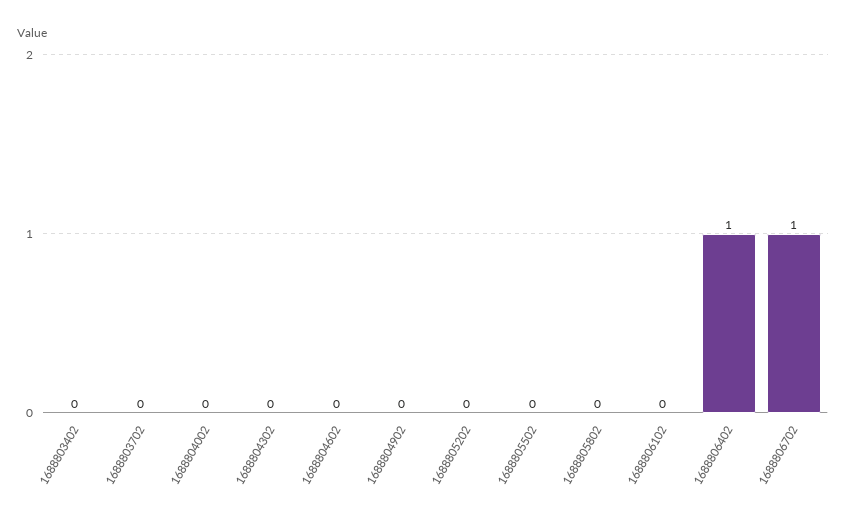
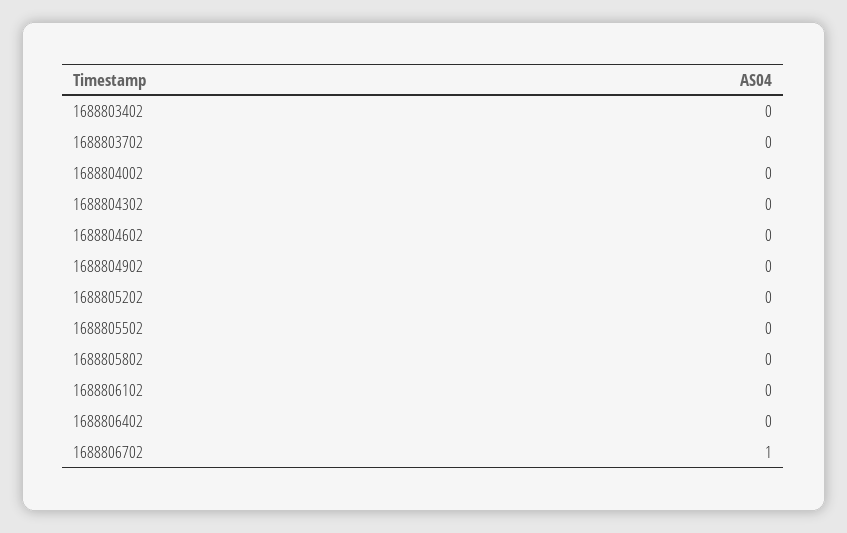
  {
    "1688803402": 0,
    "1688803702": 0,
    "1688804002": 0,
    "1688804302": 0,
    "1688804602": 0,
    "1688804902": 0,
    "1688805202": 0,
    "1688805502": 0,
    "1688805802": 0,
    "1688806102": 0,
-   "1688806402": 1,
+   "1688806402": 0,
    "1688806702": 1
  }

